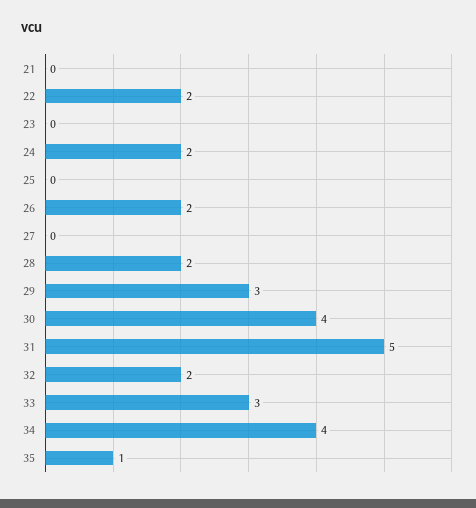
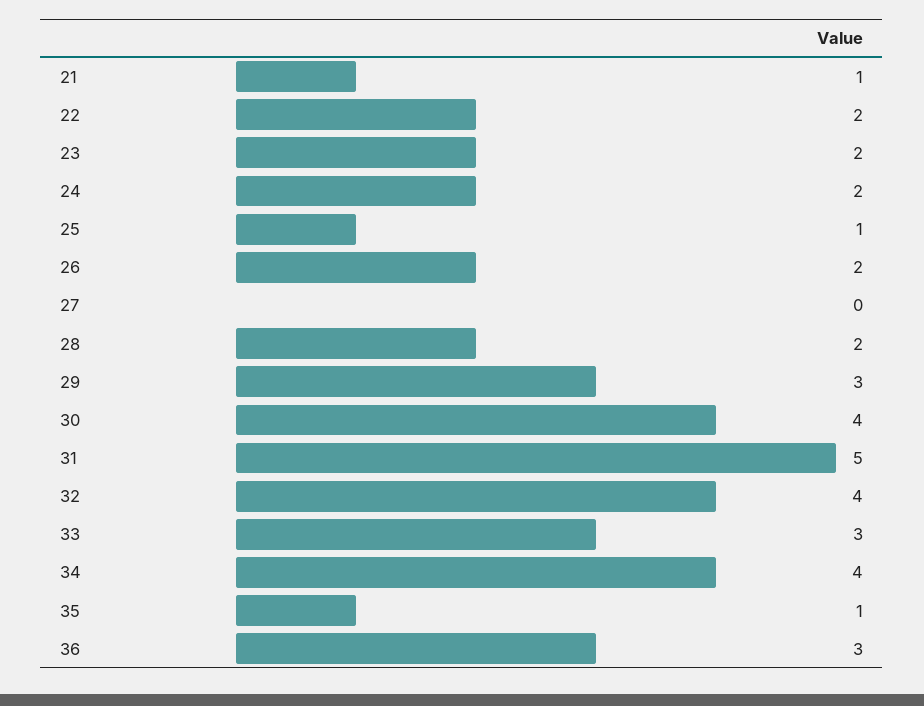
  {
-   "21": 0,
+   "21": 1,
    "22": 2,
-   "23": 0,
+   "23": 2,
    "24": 2,
-   "25": 0,
+   "25": 1,
    "26": 2,
    "27": 0,
    "28": 2,
    "29": 3,
    "30": 4,
    "31": 5,
-   "32": 2,
+   "32": 4,
    "33": 3,
    "34": 4,
-   "35": 1
+   "35": 1,
+   "36": 3
  }

